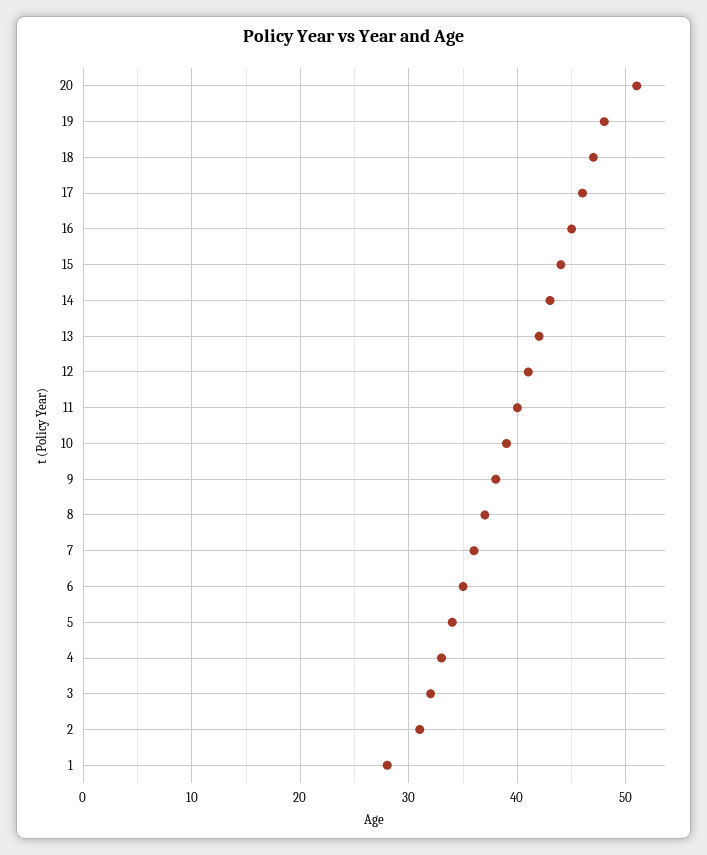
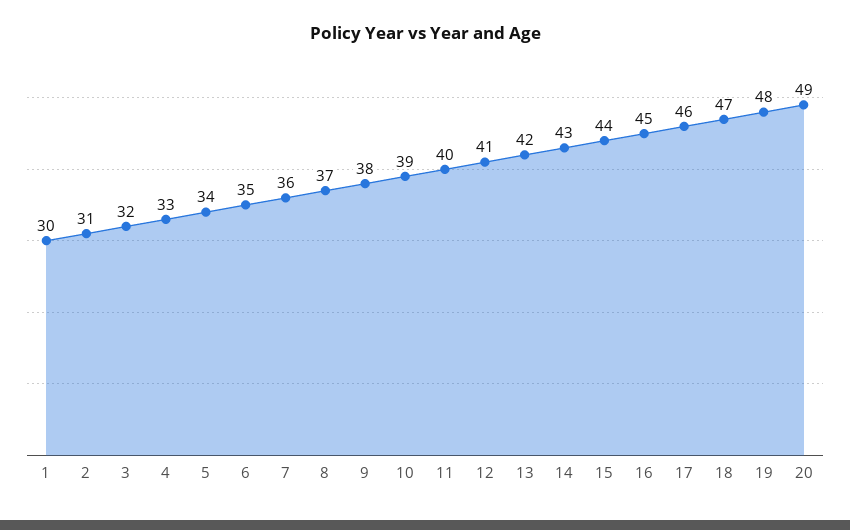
  {
-   "20": 51,
+   "20": 49,
    "19": 48,
    "18": 47,
    "17": 46,
    "16": 45,
    "15": 44,
    "14": 43,
    "13": 42,
    "12": 41,
    "11": 40,
    "10": 39,
    "9": 38,
    "8": 37,
    "7": 36,
    "6": 35,
    "5": 34,
    "4": 33,
    "3": 32,
    "2": 31,
-   "1": 28
+   "1": 30
  }

